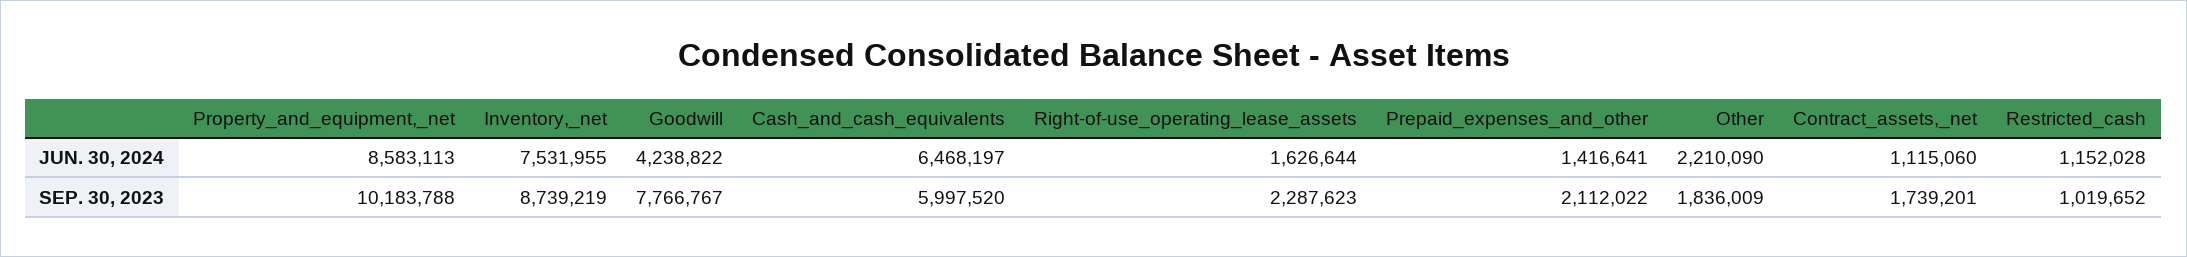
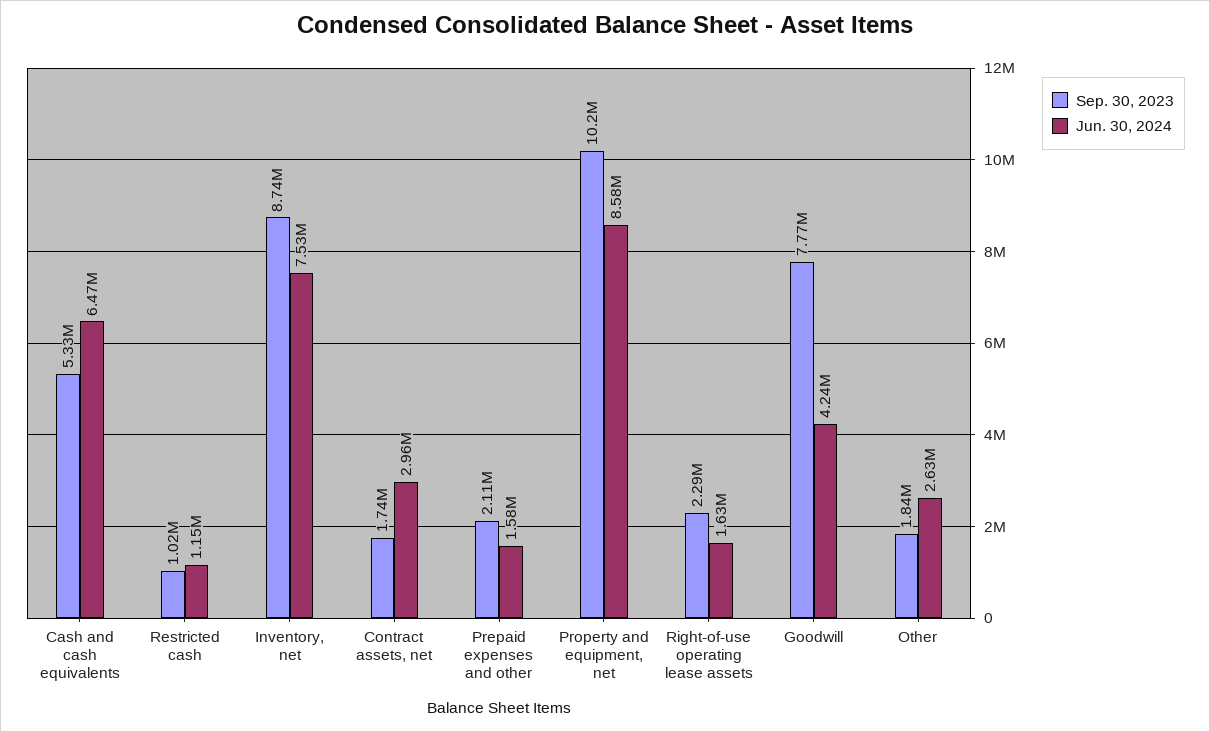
  {
    "JUN. 30, 2024": {
      "Property_and_equipment,_net": 8583113,
      "Inventory,_net": 7531955,
      "Goodwill": 4238822,
      "Cash_and_cash_equivalents": 6468197,
      "Right-of-use_operating_lease_assets": 1626644,
-     "Prepaid_expenses_and_other": 1416641,
+     "Prepaid_expenses_and_other": 1580000,
-     "Other": 2210090,
+     "Other": 2630000,
-     "Contract_assets,_net": 1115060,
+     "Contract_assets,_net": 2960000,
      "Restricted_cash": 1152028
    },
    "SEP. 30, 2023": {
      "Property_and_equipment,_net": 10183788,
      "Inventory,_net": 8739219,
      "Goodwill": 7766767,
-     "Cash_and_cash_equivalents": 5997520,
+     "Cash_and_cash_equivalents": 5330000,
      "Right-of-use_operating_lease_assets": 2287623,
      "Prepaid_expenses_and_other": 2112022,
      "Other": 1836009,
      "Contract_assets,_net": 1739201,
      "Restricted_cash": 1019652
    }
  }

